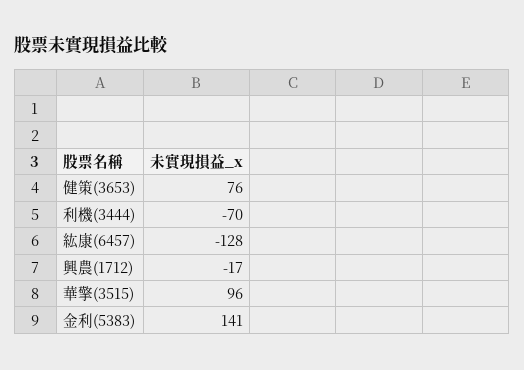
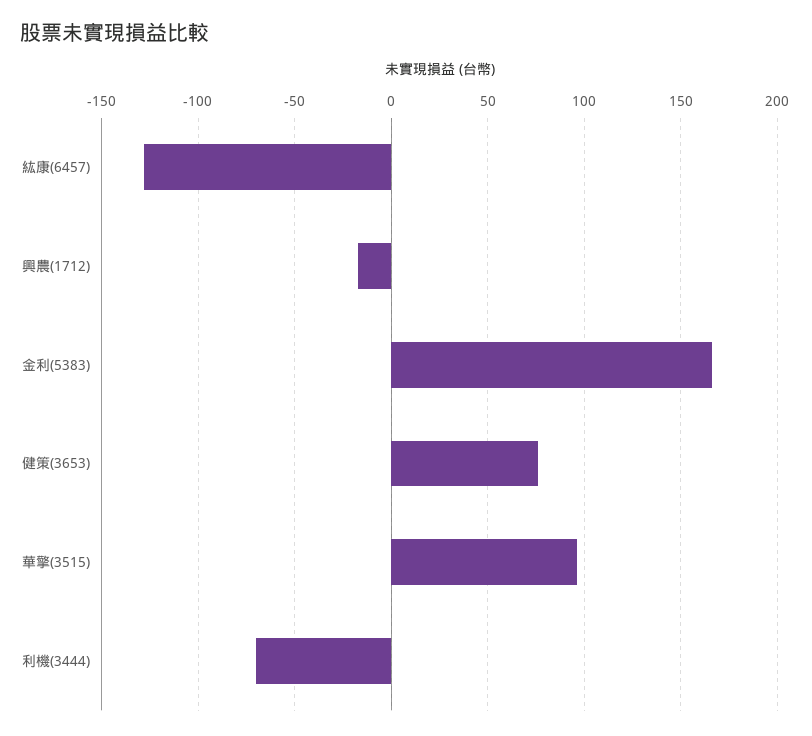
  {
    "健策(3653)": 76,
    "利機(3444)": -70,
    "紘康(6457)": -128,
    "興農(1712)": -17,
    "華擎(3515)": 96,
-   "金利(5383)": 141
+   "金利(5383)": 165
  }

